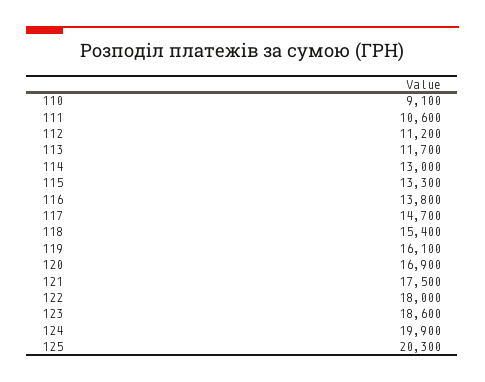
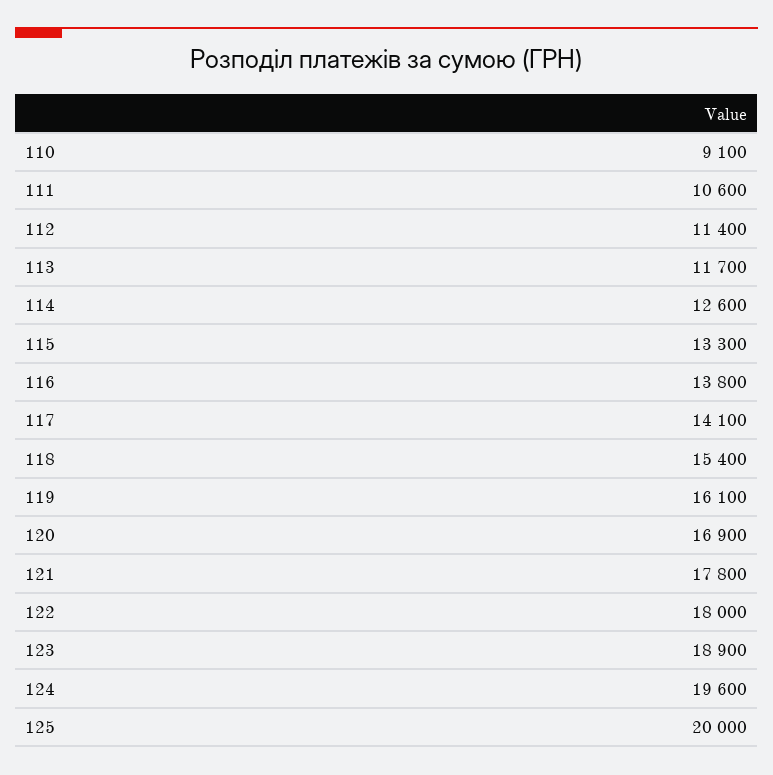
  {
    "110": 9100,
    "111": 10600,
-   "112": 11200,
+   "112": 11400,
    "113": 11700,
-   "114": 13000,
+   "114": 12600,
    "115": 13300,
    "116": 13800,
-   "117": 14700,
+   "117": 14100,
    "118": 15400,
    "119": 16100,
    "120": 16900,
-   "121": 17500,
+   "121": 17800,
    "122": 18000,
-   "123": 18600,
+   "123": 18900,
-   "124": 19900,
+   "124": 19600,
-   "125": 20300
+   "125": 20000
  }

